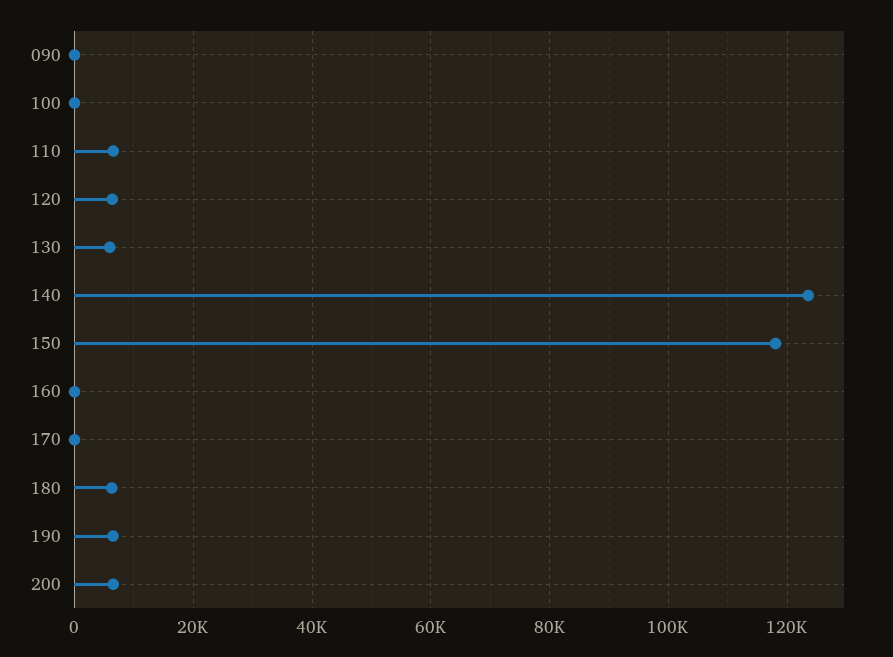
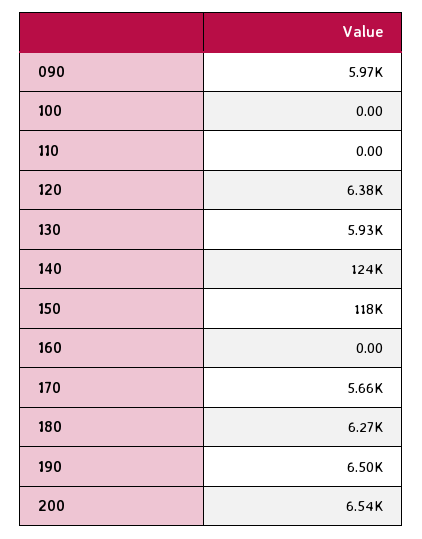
  {
-   "090": 0,
+   "090": 5970,
    "100": 0,
-   "110": 6000,
+   "110": 0,
    "120": 6380,
    "130": 5930,
    "140": 124000,
    "150": 118000,
    "160": 0,
-   "170": 0,
+   "170": 5660,
    "180": 6270,
    "190": 6500,
    "200": 6540
  }

